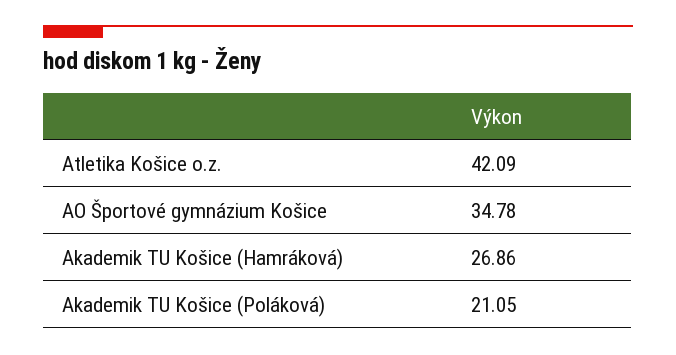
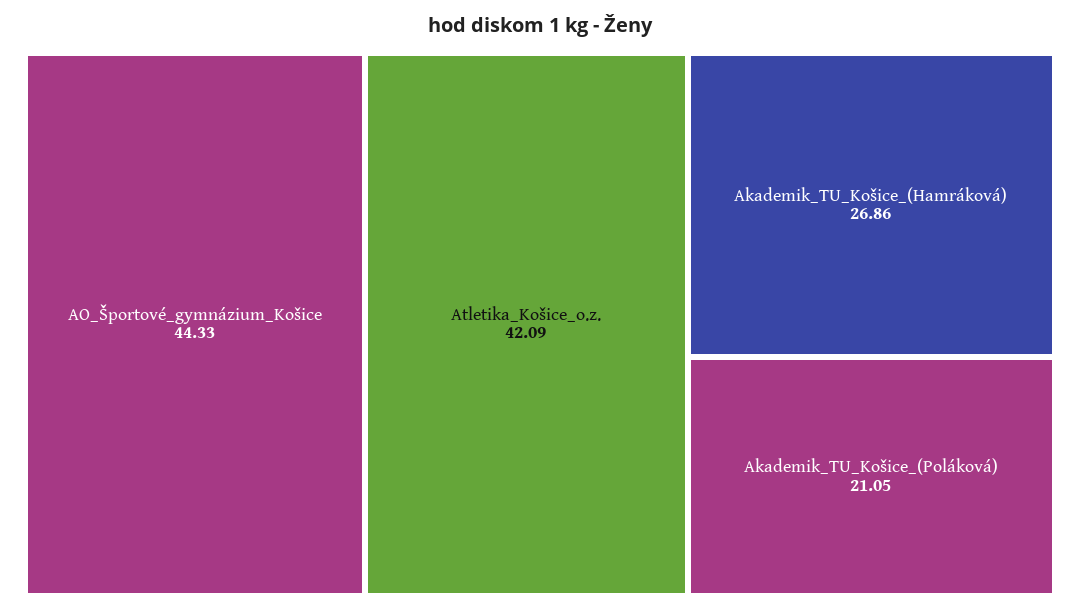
  {
    "Atletika Košice o.z.": 42.09,
-   "AO Športové gymnázium Košice": 34.78,
+   "AO Športové gymnázium Košice": 44.33,
    "Akademik TU Košice (Hamráková)": 26.86,
    "Akademik TU Košice (Poláková)": 21.05
  }

